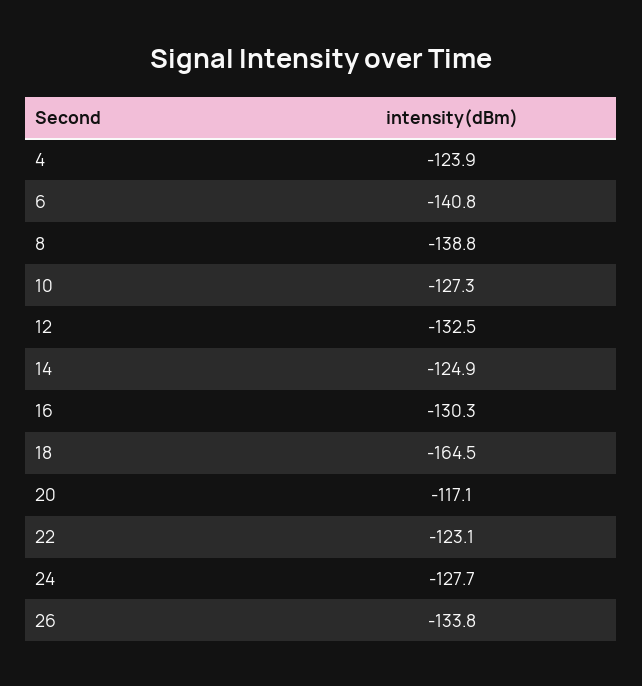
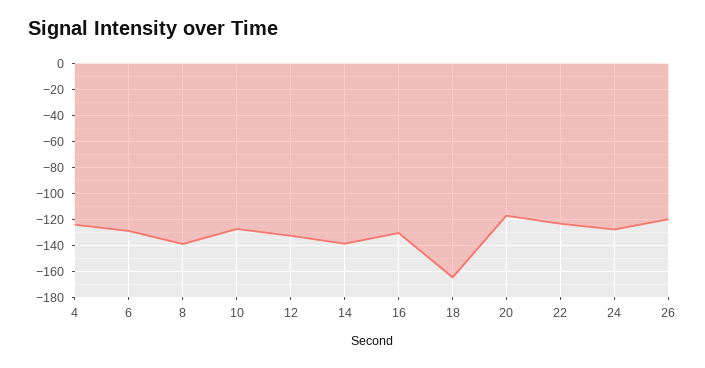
  {
    "4": -123.9,
-   "6": -140.8,
+   "6": -130,
    "8": -138.8,
    "10": -127.3,
    "12": -132.5,
-   "14": -124.9,
+   "14": -140,
    "16": -130.3,
    "18": -164.5,
    "20": -117.1,
    "22": -123.1,
    "24": -127.7,
-   "26": -133.8
+   "26": -120
  }

